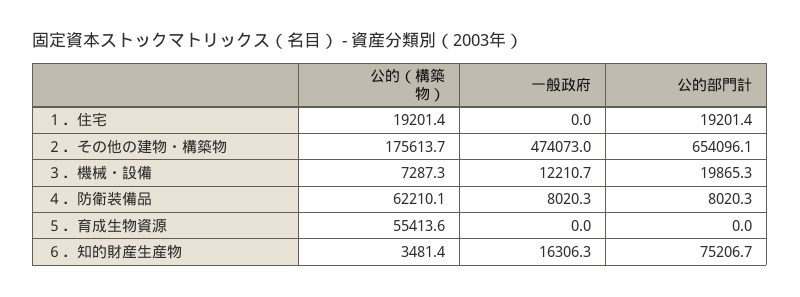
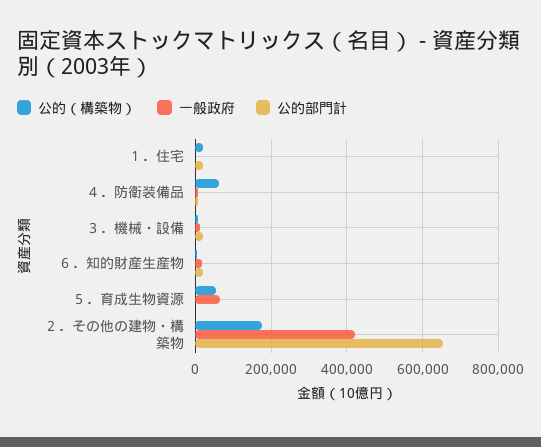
  {
    "公的（構築物）": {
      "１．住宅": 19201.4,
      "２．その他の建物・構築物": 175613.7,
      "３．機械・設備": 7287.3,
      "４．防衛装備品": 62210.1,
      "５．育成生物資源": 55413.6,
      "６．知的財産生産物": 3481.4
    },
    "一般政府": {
      "１．住宅": 0,
-     "２．その他の建物・構築物": 474073,
+     "２．その他の建物・構築物": 420000,
      "３．機械・設備": 12210.7,
      "４．防衛装備品": 8020.3,
-     "５．育成生物資源": 0,
+     "５．育成生物資源": 60000,
      "６．知的財産生産物": 16306.3
    },
    "公的部門計": {
      "１．住宅": 19201.4,
      "２．その他の建物・構築物": 654096.1,
      "３．機械・設備": 19865.3,
      "４．防衛装備品": 8020.3,
      "５．育成生物資源": 0,
-     "６．知的財産生産物": 75206.7
+     "６．知的財産生産物": 20000
    }
  }

